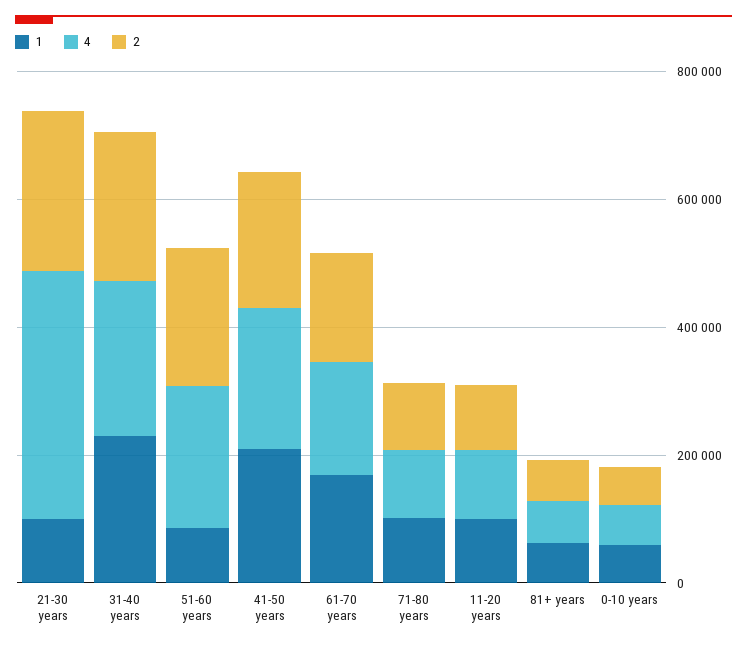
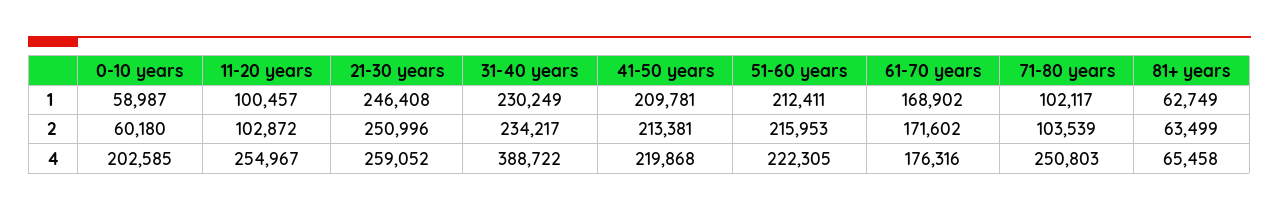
  {
    "1": {
-     "21-30 years": 100000,
+     "21-30 years": 246408,
      "31-40 years": 230249,
-     "51-60 years": 100000,
+     "51-60 years": 212411,
      "41-50 years": 209781,
      "61-70 years": 168902,
      "71-80 years": 102117,
      "11-20 years": 100457,
      "81+ years": 62749,
      "0-10 years": 58987
    },
    "4": {
-     "21-30 years": 400000,
+     "21-30 years": 259052,
-     "31-40 years": 250000,
+     "31-40 years": 388722,
      "51-60 years": 222305,
      "41-50 years": 219868,
      "61-70 years": 176316,
-     "71-80 years": 100000,
+     "71-80 years": 250803,
-     "11-20 years": 100000,
+     "11-20 years": 254967,
      "81+ years": 65458,
-     "0-10 years": 50000
+     "0-10 years": 202585
    },
    "2": {
      "21-30 years": 250996,
      "31-40 years": 234217,
      "51-60 years": 215953,
      "41-50 years": 213381,
      "61-70 years": 171602,
      "71-80 years": 103539,
      "11-20 years": 102872,
      "81+ years": 63499,
      "0-10 years": 60180
    }
  }

